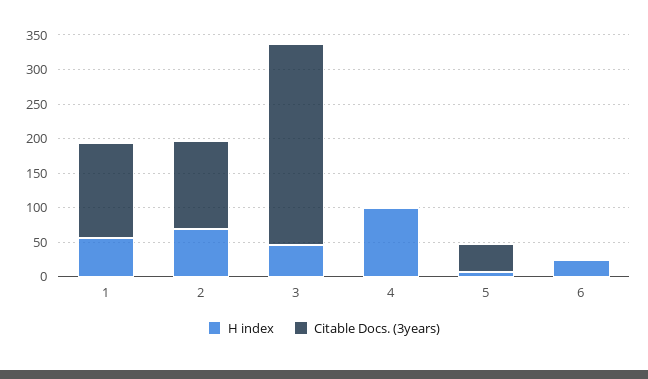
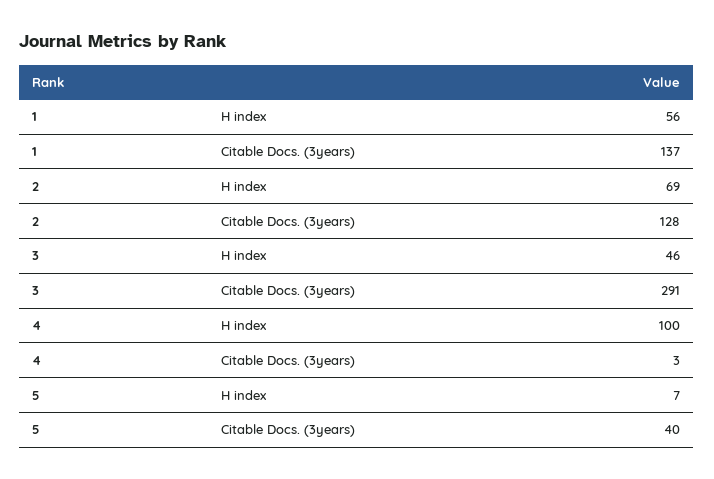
  {
    "H index": {
      "1": 56,
      "2": 69,
      "3": 46,
      "4": 100,
-     "5": 7,
+     "5": 7
-     "6": 25
    },
    "Citable Docs. (3years)": {
      "1": 137,
      "2": 128,
      "3": 291,
      "4": 3,
-     "5": 40,
+     "5": 40
-     "6": 0
    }
  }

